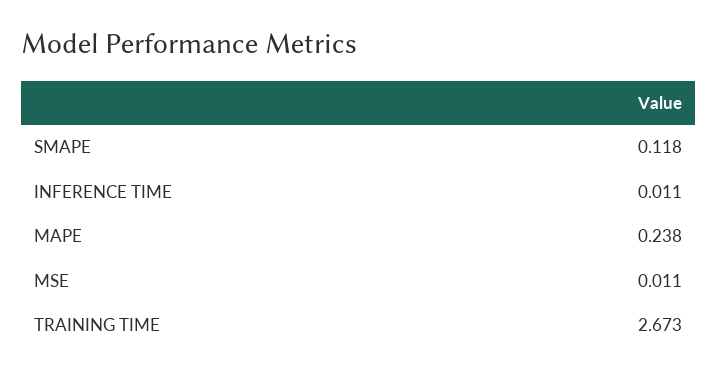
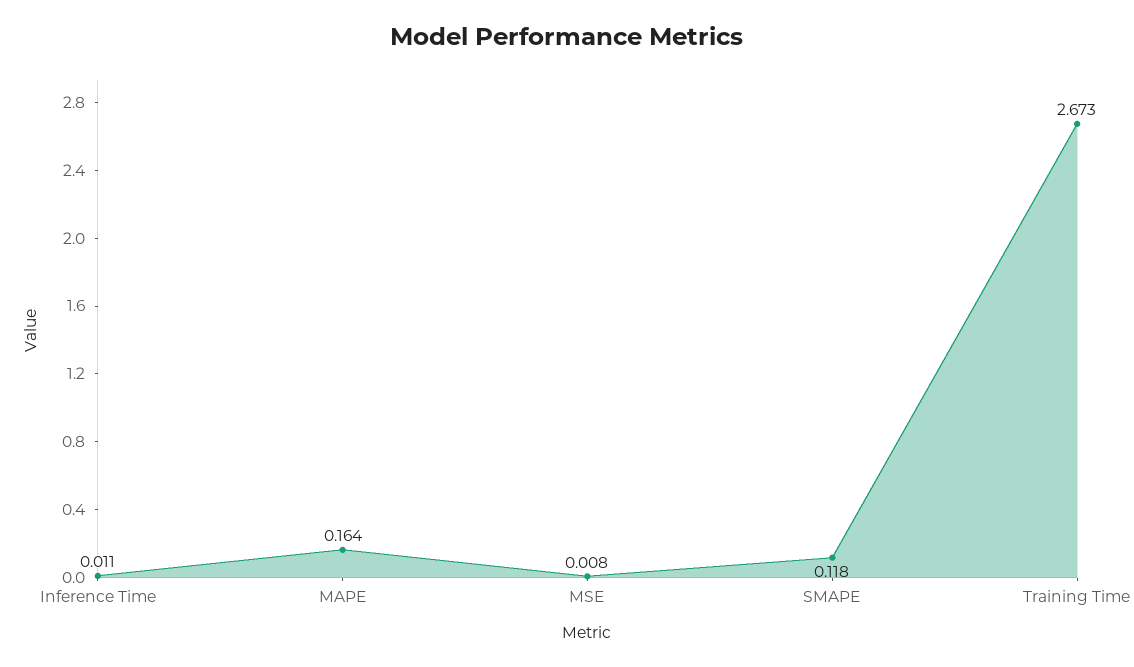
  {
    "SMAPE": 0.118,
    "INFERENCE TIME": 0.011,
-   "MAPE": 0.238,
+   "MAPE": 0.164,
-   "MSE": 0.011,
+   "MSE": 0.008,
    "TRAINING TIME": 2.673
  }

